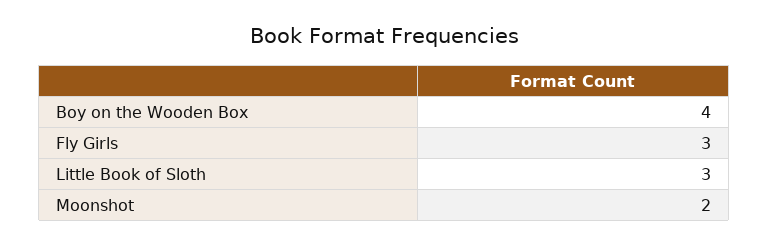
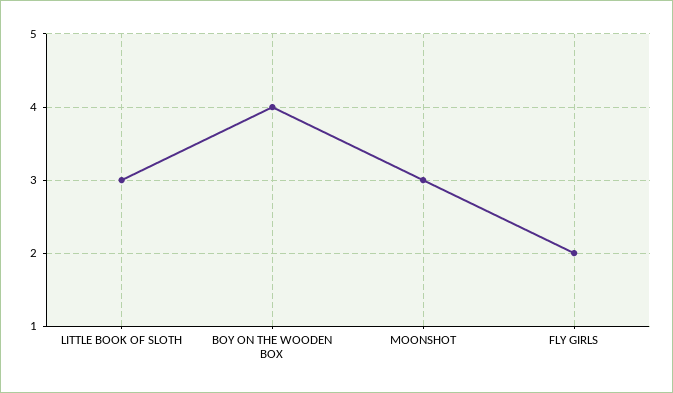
  {
    "Boy on the Wooden Box": 4,
-   "Fly Girls": 3,
+   "Fly Girls": 2,
    "Little Book of Sloth": 3,
-   "Moonshot": 2
+   "Moonshot": 3
  }

